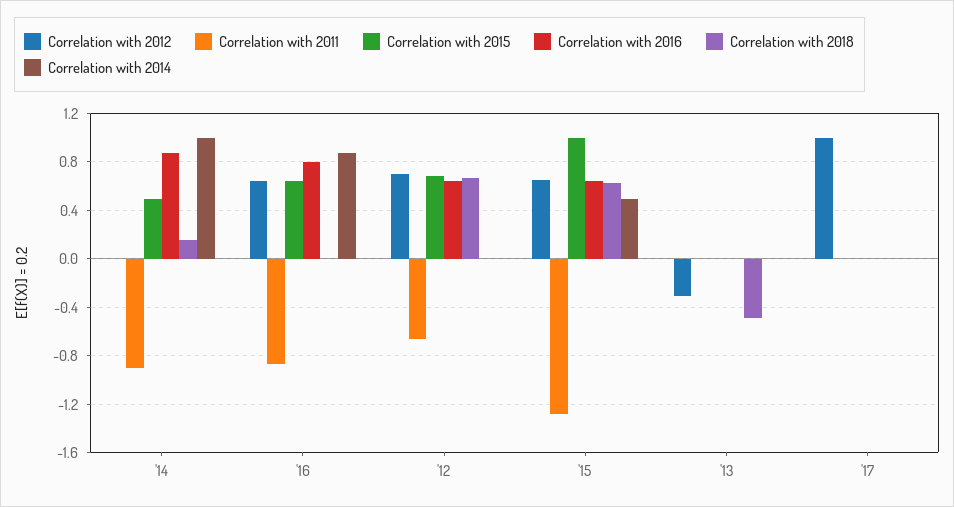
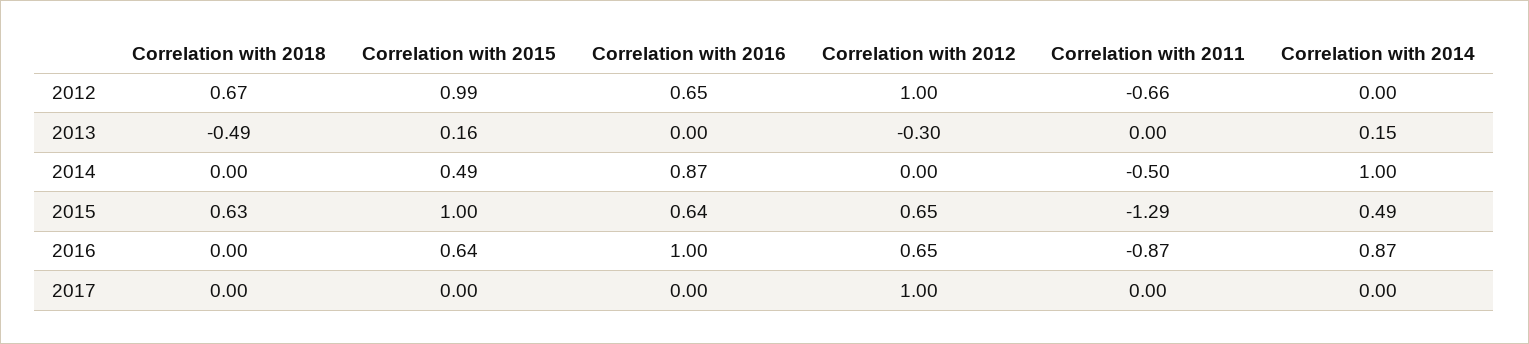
  {
    "Correlation with 2012": {
      "'14": 0,
      "'16": 0.65,
-     "'12": 0.7,
+     "'12": 1,
      "'15": 0.65,
      "'13": -0.3,
      "'17": 1
    },
    "Correlation with 2011": {
-     "'14": -0.9,
+     "'14": -0.5,
      "'16": -0.87,
      "'12": -0.66,
      "'15": -1.29,
      "'13": 0,
      "'17": 0
    },
    "Correlation with 2015": {
      "'14": 0.49,
      "'16": 0.64,
-     "'12": 0.7,
+     "'12": 0.99,
      "'15": 1,
-     "'13": 0,
+     "'13": 0.16,
      "'17": 0
    },
    "Correlation with 2016": {
      "'14": 0.87,
-     "'16": 0.8,
+     "'16": 1,
      "'12": 0.65,
      "'15": 0.64,
      "'13": 0,
      "'17": 0
    },
    "Correlation with 2018": {
-     "'14": 0.15,
+     "'14": 0,
      "'16": 0,
      "'12": 0.67,
      "'15": 0.63,
      "'13": -0.49,
      "'17": 0
    },
    "Correlation with 2014": {
      "'14": 1,
      "'16": 0.87,
      "'12": 0,
      "'15": 0.49,
-     "'13": 0,
+     "'13": 0.15,
      "'17": 0
    }
  }

